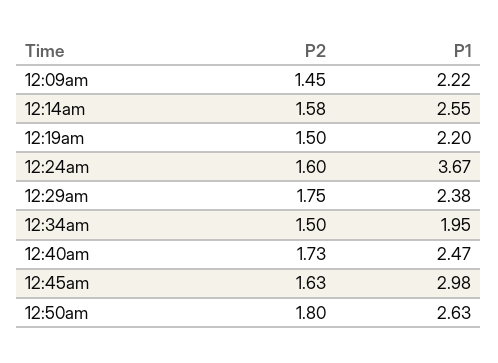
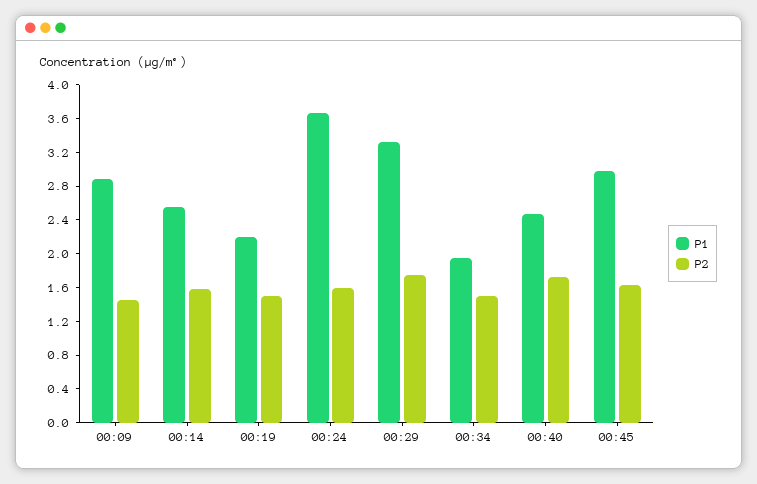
  {
    "P2": {
      "12:09am": 1.45,
      "12:14am": 1.58,
      "12:19am": 1.5,
      "12:24am": 1.6,
      "12:29am": 1.75,
      "12:34am": 1.5,
      "12:40am": 1.73,
-     "12:45am": 1.63,
+     "12:45am": 1.63
-     "12:50am": 1.8
    },
    "P1": {
-     "12:09am": 2.22,
+     "12:09am": 2.9,
      "12:14am": 2.55,
      "12:19am": 2.2,
      "12:24am": 3.67,
-     "12:29am": 2.38,
+     "12:29am": 3.3,
      "12:34am": 1.95,
      "12:40am": 2.47,
-     "12:45am": 2.98,
+     "12:45am": 2.98
-     "12:50am": 2.63
    }
  }

